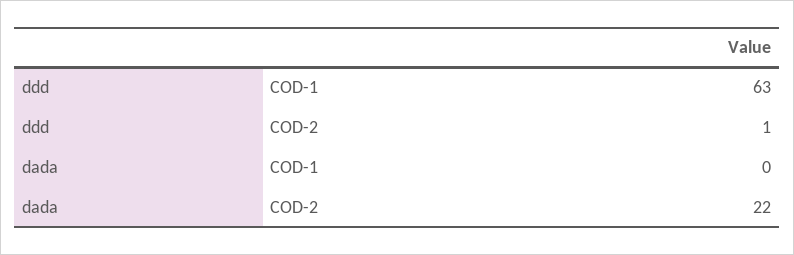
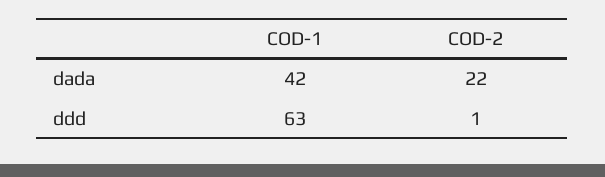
  {
    "ddd": {
      "COD-1": 63,
      "COD-2": 1
    },
    "dada": {
-     "COD-1": 0,
+     "COD-1": 42,
      "COD-2": 22
    }
  }

